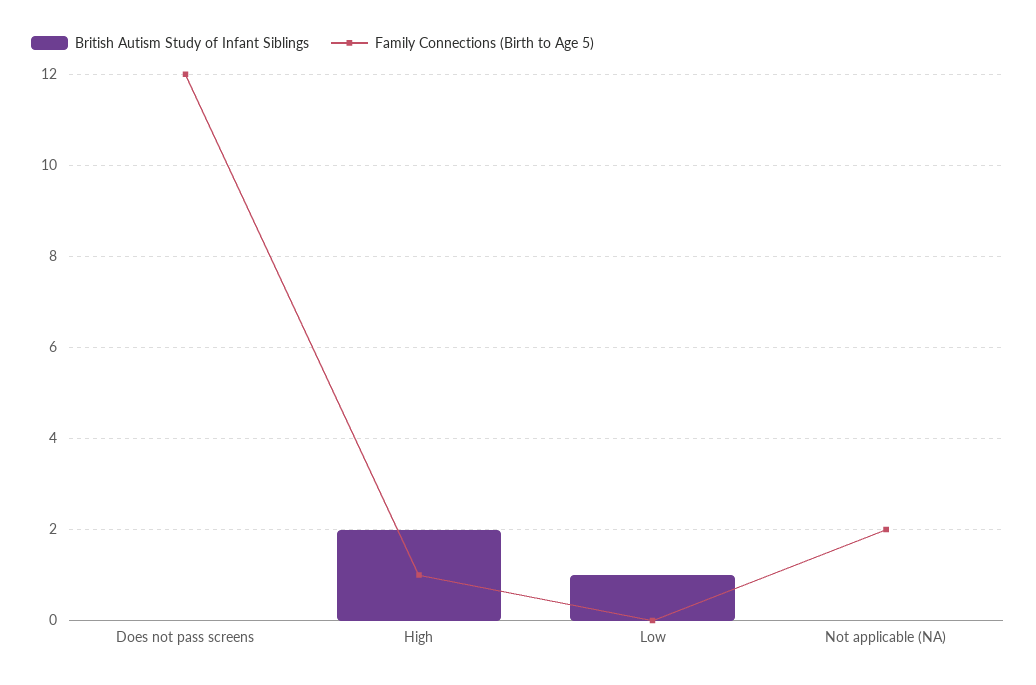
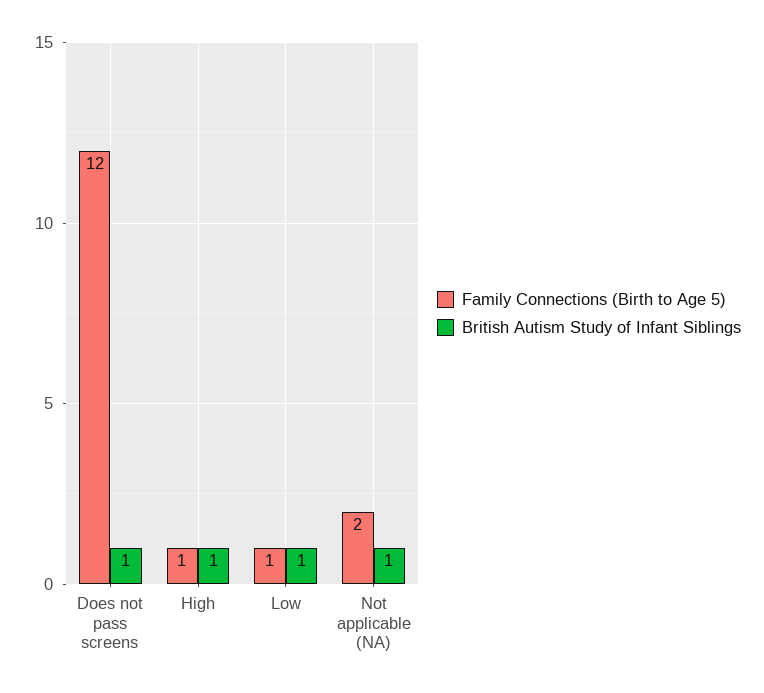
  {
    "British Autism Study of Infant Siblings": {
-     "Does not pass screens": 0,
+     "Does not pass screens": 1,
-     "High": 2,
+     "High": 1,
      "Low": 1,
-     "Not applicable (NA)": 0
+     "Not applicable (NA)": 1
    },
    "Family Connections (Birth to Age 5)": {
      "Does not pass screens": 12,
      "High": 1,
-     "Low": 0,
+     "Low": 1,
      "Not applicable (NA)": 2
    }
  }

